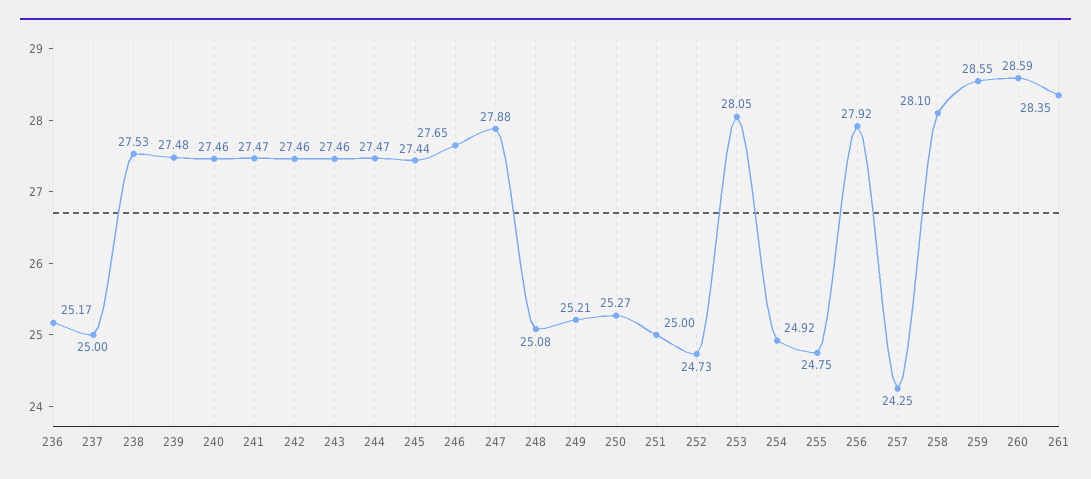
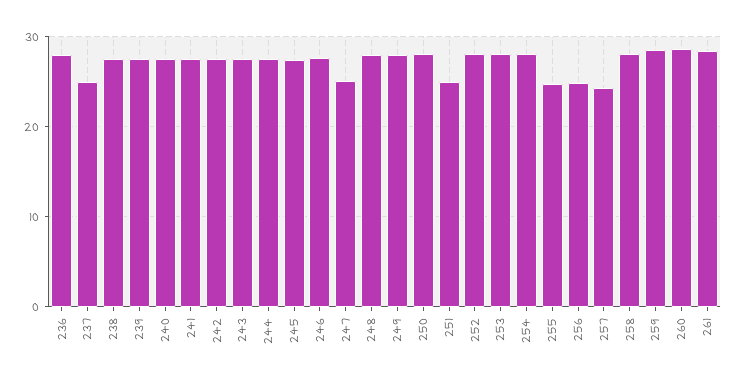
  {
-   "236": 25.17,
+   "236": 28,
    "237": 25,
    "238": 27.53,
    "239": 27.48,
    "240": 27.46,
    "241": 27.47,
    "242": 27.46,
    "243": 27.46,
    "244": 27.47,
    "245": 27.44,
    "246": 27.65,
-   "247": 27.88,
+   "247": 25,
-   "248": 25.08,
+   "248": 28,
-   "249": 25.21,
+   "249": 28,
-   "250": 25.27,
+   "250": 28,
    "251": 25,
-   "252": 24.73,
+   "252": 28,
    "253": 28.05,
-   "254": 24.92,
+   "254": 28,
    "255": 24.75,
-   "256": 27.92,
+   "256": 25,
    "257": 24.25,
    "258": 28.1,
    "259": 28.55,
    "260": 28.59,
    "261": 28.35
  }

